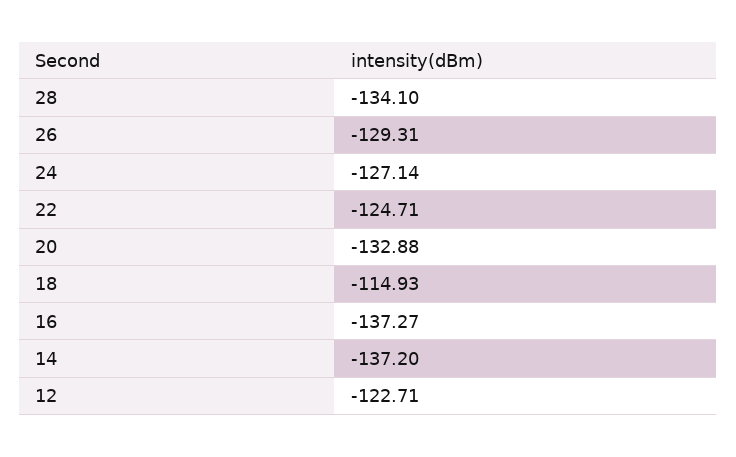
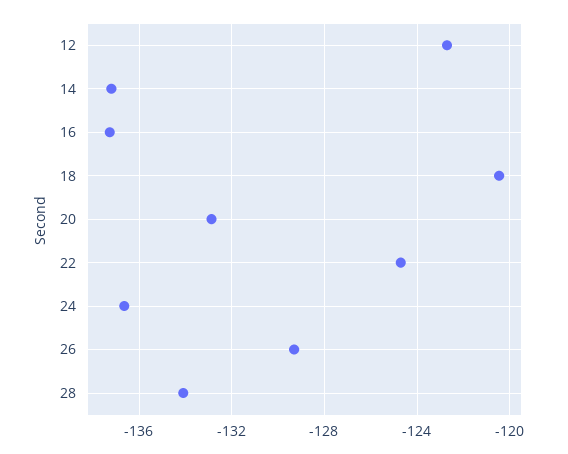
  {
    "28": -134.1,
    "26": -129.31,
-   "24": -127.14,
+   "24": -136.5,
    "22": -124.71,
    "20": -132.88,
-   "18": -114.93,
+   "18": -120.5,
    "16": -137.27,
    "14": -137.2,
    "12": -122.71
  }

